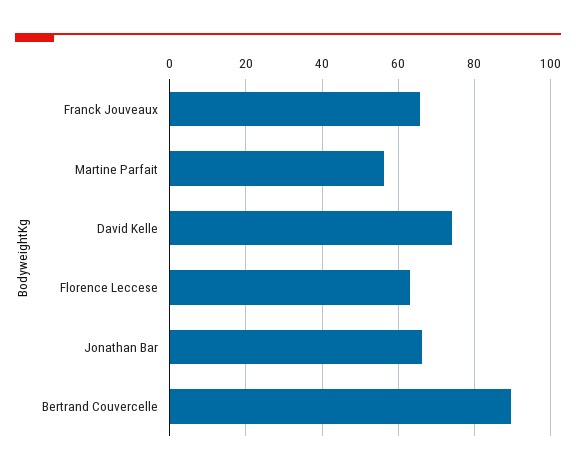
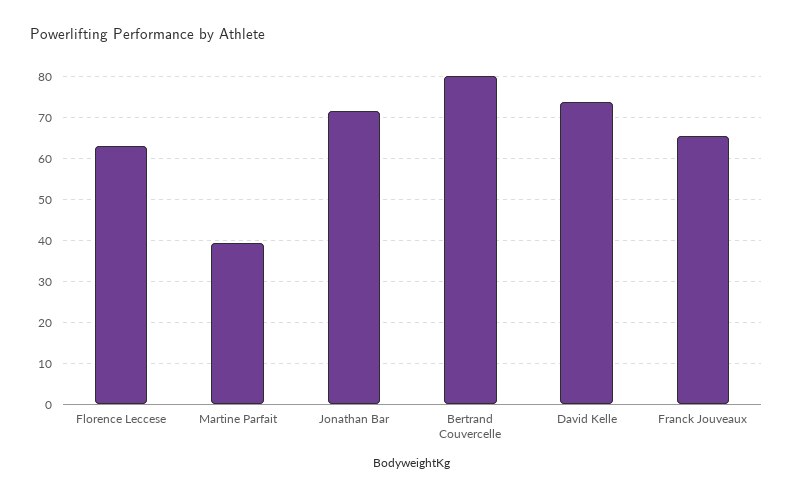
  {
    "Franck Jouveaux": 66,
-   "Martine Parfait": 56,
+   "Martine Parfait": 40,
    "David Kelle": 74,
    "Florence Leccese": 64,
-   "Jonathan Bar": 66,
+   "Jonathan Bar": 72,
-   "Bertrand Couvercelle": 90
+   "Bertrand Couvercelle": 80
  }

